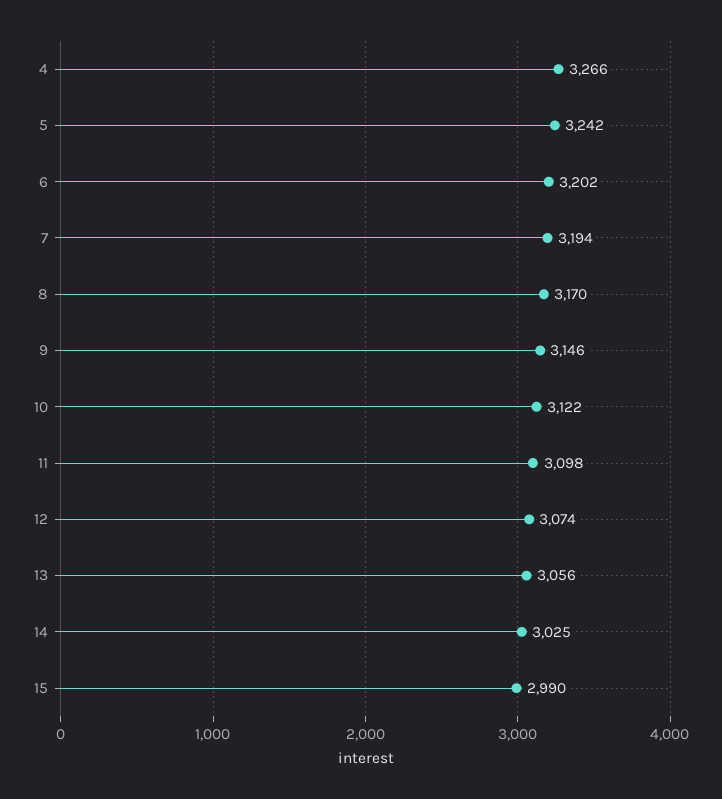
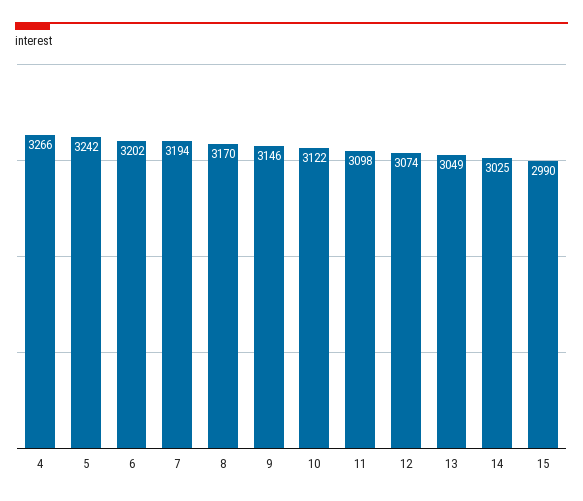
  {
    "4": 3266,
    "5": 3242,
    "6": 3202,
    "7": 3194,
    "8": 3170,
    "9": 3146,
    "10": 3122,
    "11": 3098,
    "12": 3074,
-   "13": 3056,
+   "13": 3049,
    "14": 3025,
    "15": 2990
  }

